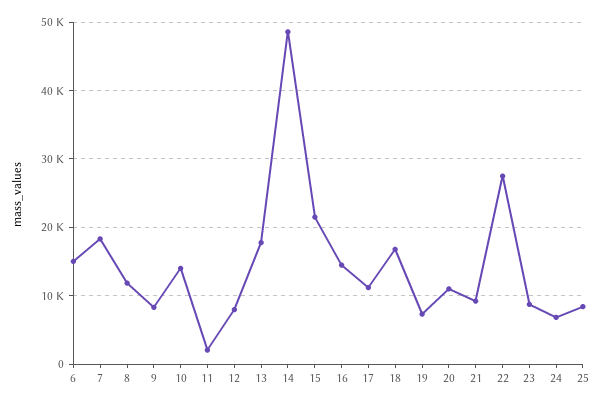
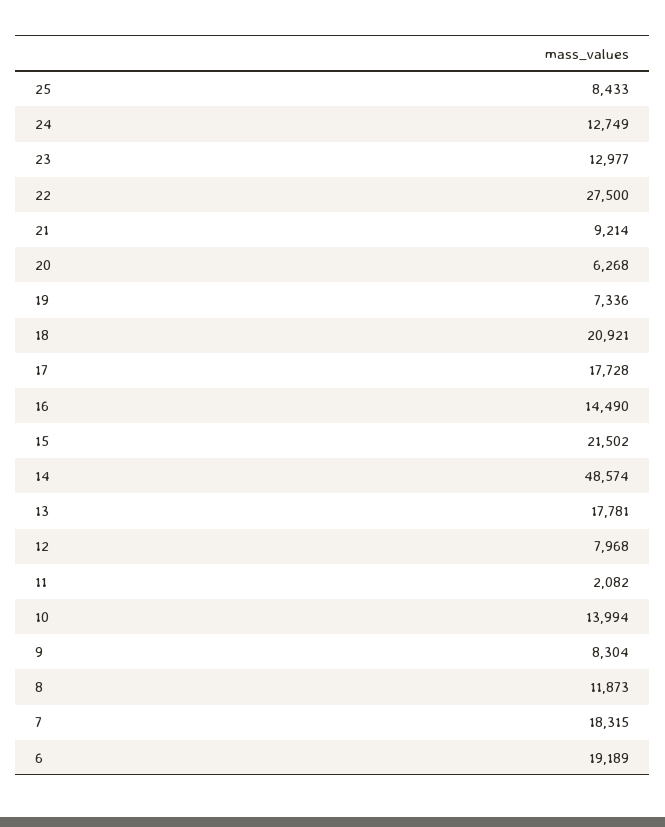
  {
-   "6": 15000,
+   "6": 19189,
    "7": 18315,
    "8": 11873,
    "9": 8304,
    "10": 13994,
    "11": 2082,
    "12": 7968,
    "13": 17781,
    "14": 48574,
    "15": 21502,
    "16": 14490,
-   "17": 11000,
+   "17": 17728,
-   "18": 17000,
+   "18": 20921,
    "19": 7336,
-   "20": 11000,
+   "20": 6268,
    "21": 9214,
    "22": 27500,
-   "23": 9000,
+   "23": 12977,
-   "24": 7000,
+   "24": 12749,
    "25": 8433
  }

